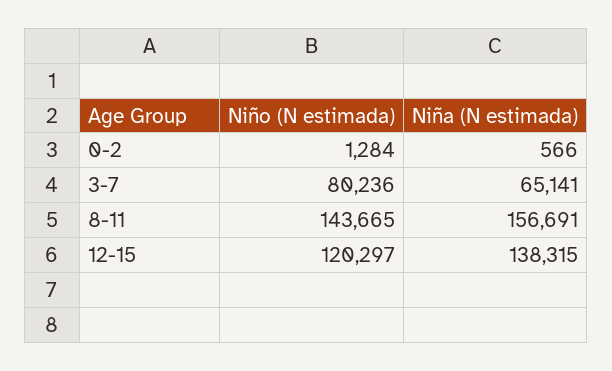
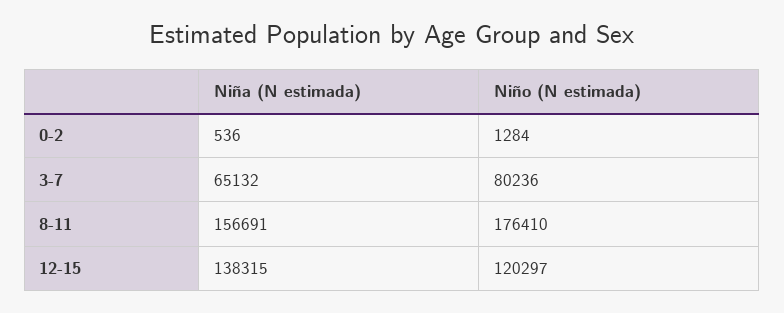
  {
    "Niño (N estimada)": {
      "0-2": 1284,
      "3-7": 80236,
-     "8-11": 143665,
+     "8-11": 176410,
      "12-15": 120297
    },
    "Niña (N estimada)": {
-     "0-2": 566,
+     "0-2": 536,
-     "3-7": 65141,
+     "3-7": 65132,
      "8-11": 156691,
      "12-15": 138315
    }
  }

